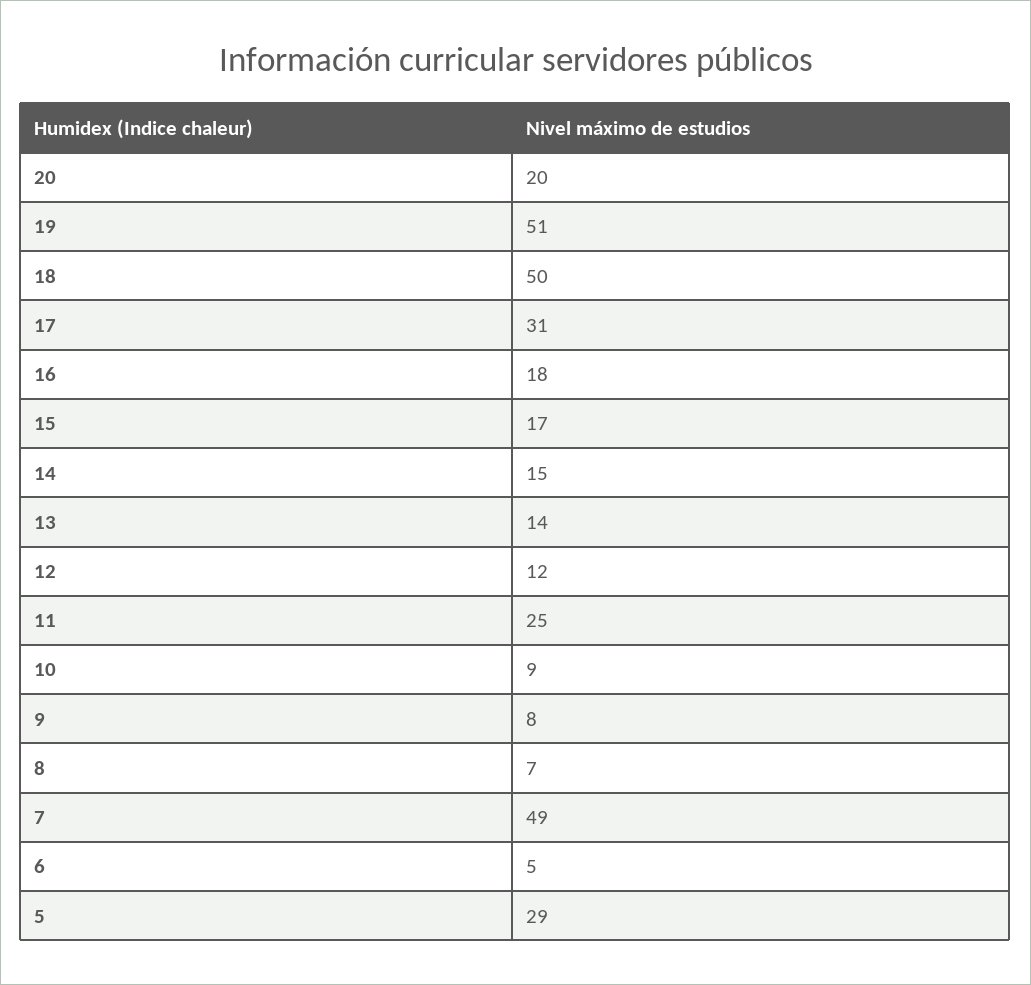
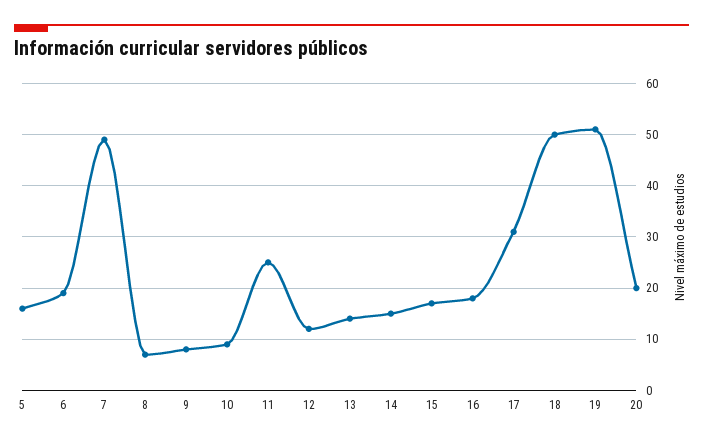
  {
    "20": 20,
    "19": 51,
    "18": 50,
    "17": 31,
    "16": 18,
    "15": 17,
    "14": 15,
    "13": 14,
    "12": 12,
    "11": 25,
    "10": 9,
    "9": 8,
    "8": 7,
    "7": 49,
-   "6": 5,
+   "6": 20,
-   "5": 29
+   "5": 15
  }

